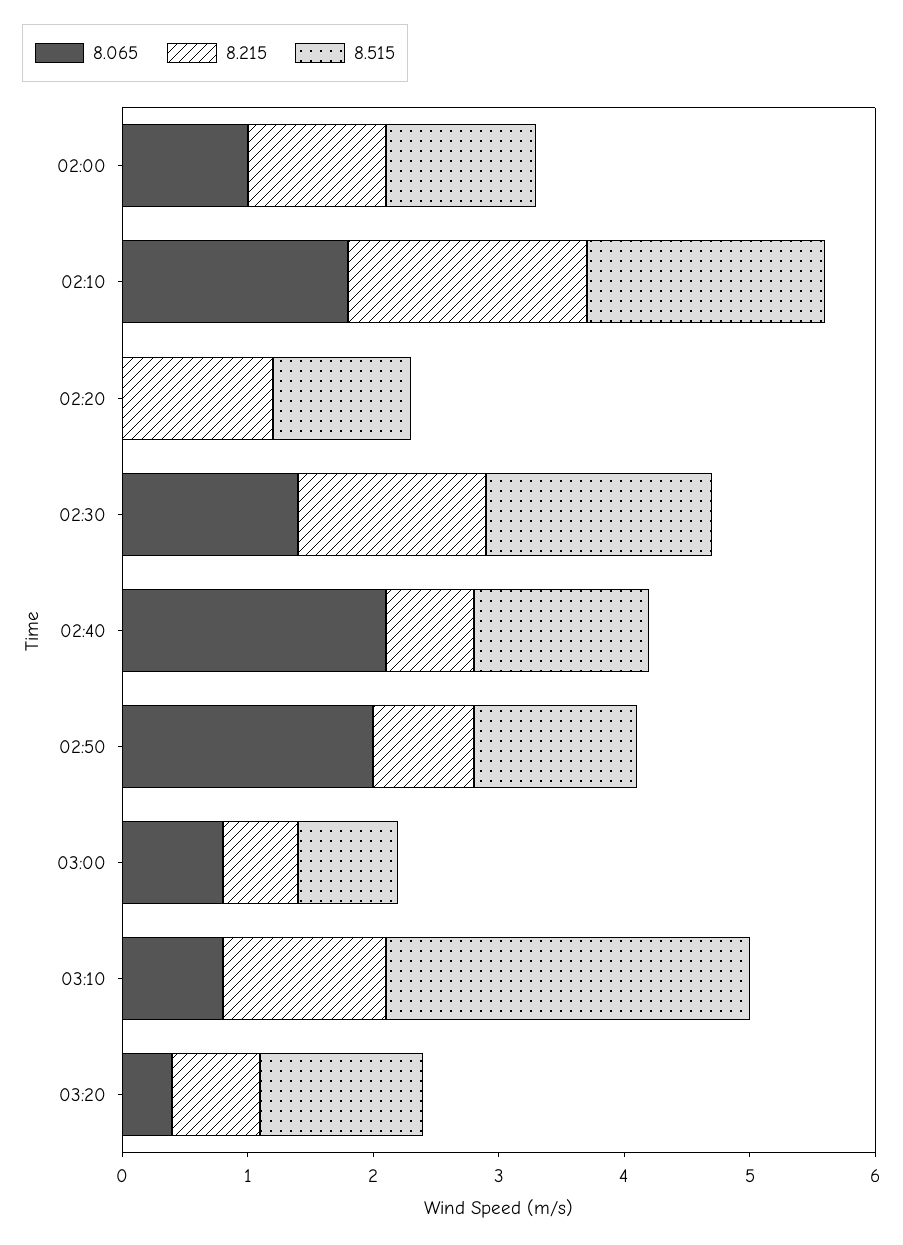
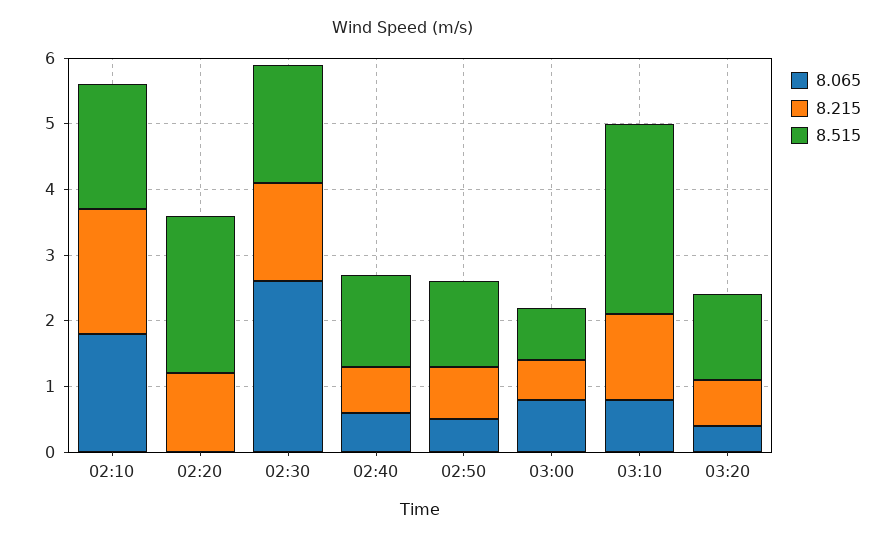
  {
    "8.065": {
-     "02:00": 1,
      "02:10": 1.8,
      "02:20": 0,
-     "02:30": 1.4,
+     "02:30": 2.5,
-     "02:40": 2.1,
+     "02:40": 0.5,
-     "02:50": 2,
+     "02:50": 0.5,
      "03:00": 0.8,
      "03:10": 0.8,
      "03:20": 0.4
    },
    "8.215": {
-     "02:00": 1.1,
      "02:10": 1.9,
      "02:20": 1.2,
      "02:30": 1.5,
      "02:40": 0.7,
      "02:50": 0.8,
      "03:00": 0.6,
      "03:10": 1.3,
      "03:20": 0.7
    },
    "8.515": {
-     "02:00": 1.2,
      "02:10": 1.9,
-     "02:20": 1.1,
+     "02:20": 2.5,
      "02:30": 1.8,
      "02:40": 1.4,
      "02:50": 1.3,
      "03:00": 0.8,
      "03:10": 2.9,
      "03:20": 1.3
    }
  }

